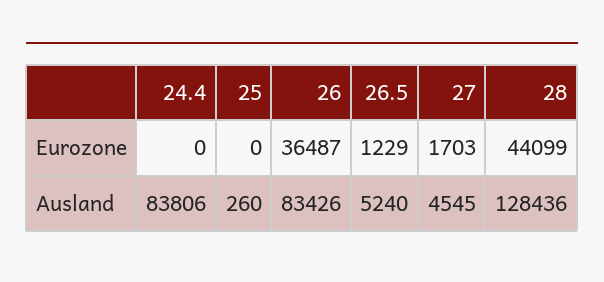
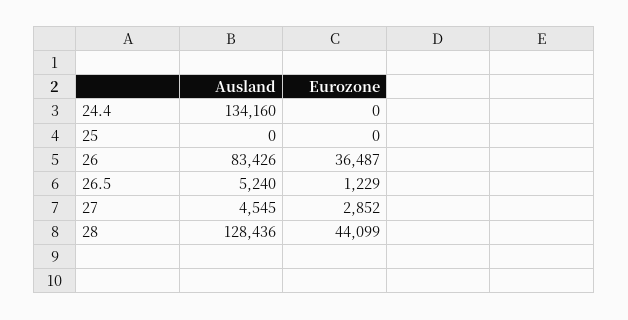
  {
    "24.4": {
      "Eurozone": 0,
-     "Ausland": 83806
+     "Ausland": 134160
    },
    "25": {
      "Eurozone": 0,
-     "Ausland": 260
+     "Ausland": 0
    },
    "26": {
      "Eurozone": 36487,
      "Ausland": 83426
    },
    "26.5": {
      "Eurozone": 1229,
      "Ausland": 5240
    },
    "27": {
-     "Eurozone": 1703,
+     "Eurozone": 2852,
      "Ausland": 4545
    },
    "28": {
      "Eurozone": 44099,
      "Ausland": 128436
    }
  }

